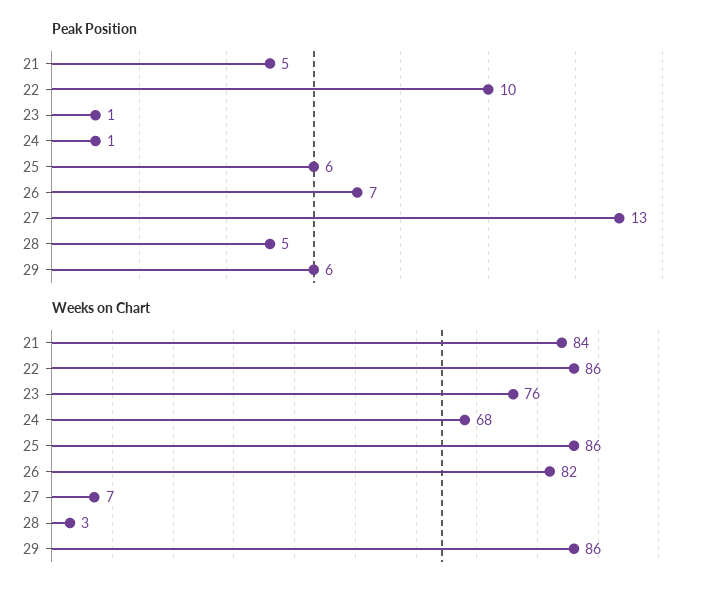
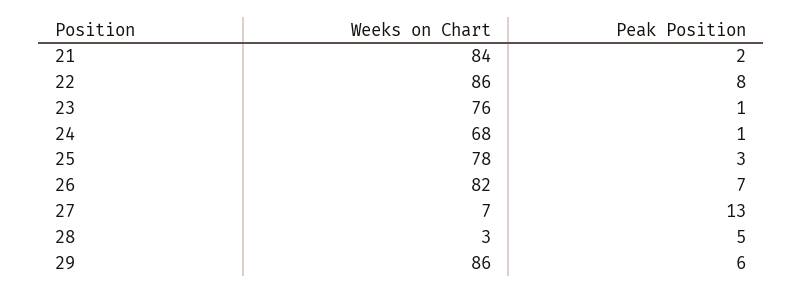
  {
    "Peak Position": {
-     "21": 5,
+     "21": 2,
-     "22": 10,
+     "22": 8,
      "23": 1,
      "24": 1,
-     "25": 6,
+     "25": 3,
      "26": 7,
      "27": 13,
      "28": 5,
      "29": 6
    },
    "Weeks on Chart": {
      "21": 84,
      "22": 86,
      "23": 76,
      "24": 68,
-     "25": 86,
+     "25": 78,
      "26": 82,
      "27": 7,
      "28": 3,
      "29": 86
    }
  }

